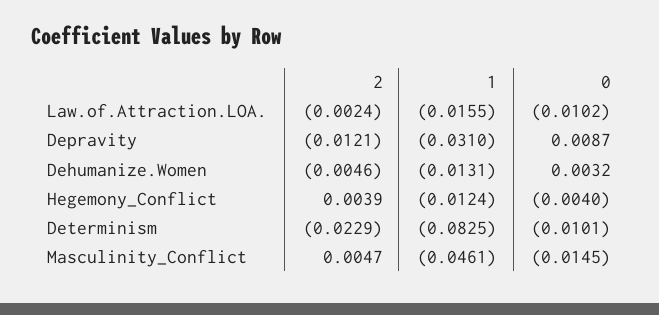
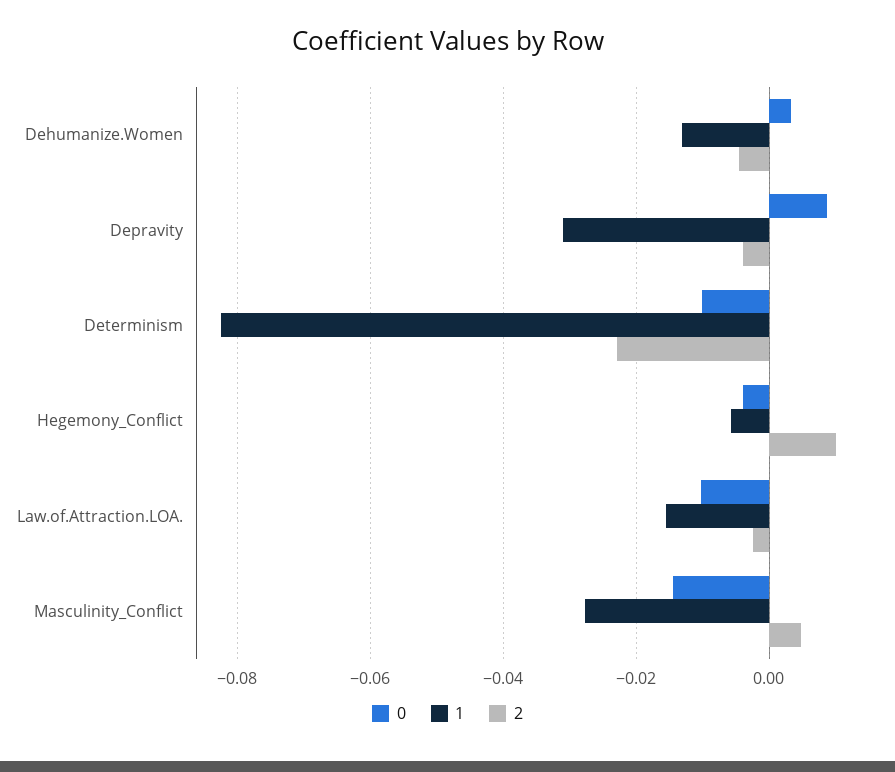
  {
    "2": {
      "Law.of.Attraction.LOA.": -0.0024,
-     "Depravity": -0.0121,
+     "Depravity": -0.004,
      "Dehumanize.Women": -0.0046,
-     "Hegemony_Conflict": 0.0039,
+     "Hegemony_Conflict": 0.01,
      "Determinism": -0.0229,
      "Masculinity_Conflict": 0.0047
    },
    "1": {
      "Law.of.Attraction.LOA.": -0.0155,
      "Depravity": -0.031,
      "Dehumanize.Women": -0.0131,
-     "Hegemony_Conflict": -0.0124,
+     "Hegemony_Conflict": -0.006,
      "Determinism": -0.0825,
-     "Masculinity_Conflict": -0.0461
+     "Masculinity_Conflict": -0.028
    },
    "0": {
      "Law.of.Attraction.LOA.": -0.0102,
      "Depravity": 0.0087,
      "Dehumanize.Women": 0.0032,
      "Hegemony_Conflict": -0.004,
      "Determinism": -0.0101,
      "Masculinity_Conflict": -0.0145
    }
  }

